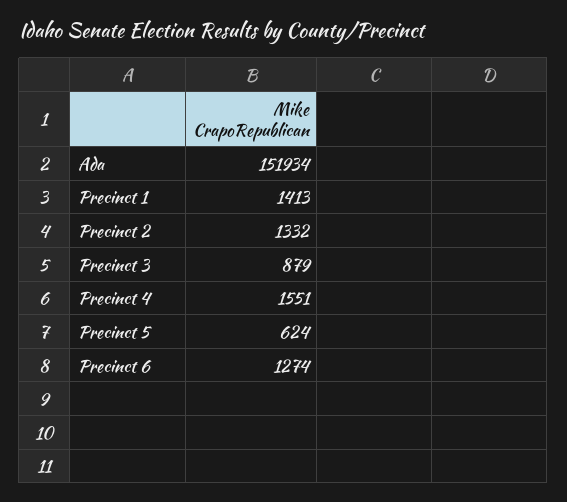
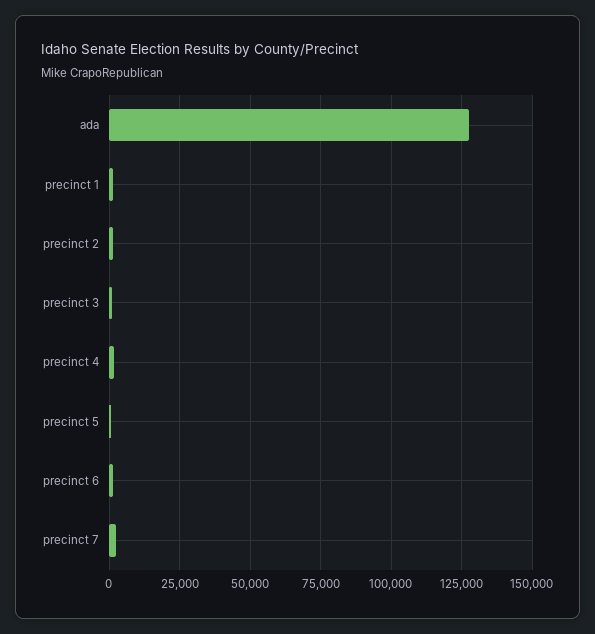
  {
-   "Ada": 151934,
+   "Ada": 127500,
    "Precinct 1": 1413,
    "Precinct 2": 1332,
    "Precinct 3": 879,
    "Precinct 4": 1551,
    "Precinct 5": 624,
-   "Precinct 6": 1274
+   "Precinct 6": 1274,
+   "precinct 7": 2500
  }

